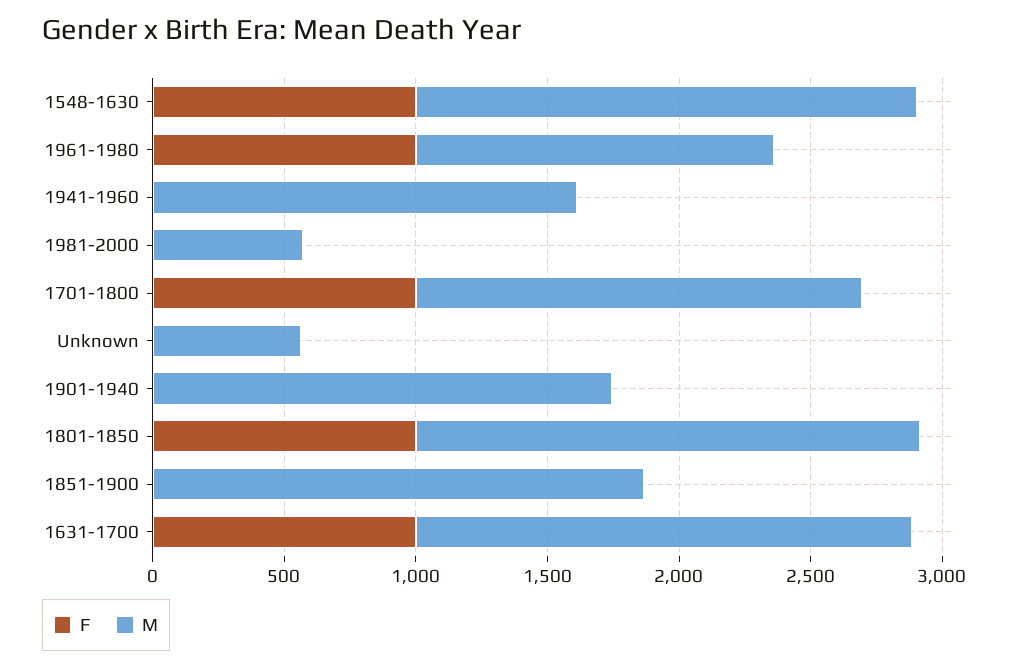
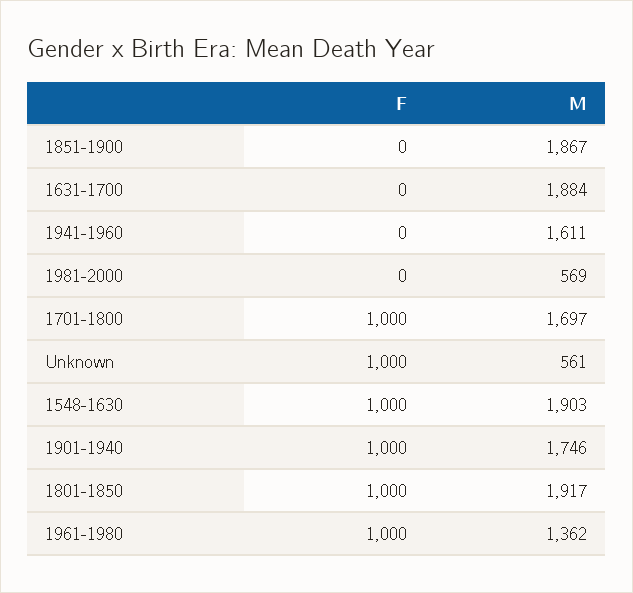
  {
    "F": {
      "1548-1630": 1000,
      "1961-1980": 1000,
      "1941-1960": 0,
      "1981-2000": 0,
      "1701-1800": 1000,
-     "Unknown": 0,
+     "Unknown": 1000,
-     "1901-1940": 0,
+     "1901-1940": 1000,
      "1801-1850": 1000,
      "1851-1900": 0,
-     "1631-1700": 1000
+     "1631-1700": 0
    },
    "M": {
      "1548-1630": 1903,
      "1961-1980": 1362,
      "1941-1960": 1611,
      "1981-2000": 569,
      "1701-1800": 1697,
      "Unknown": 561,
      "1901-1940": 1746,
      "1801-1850": 1917,
      "1851-1900": 1867,
      "1631-1700": 1884
    }
  }

